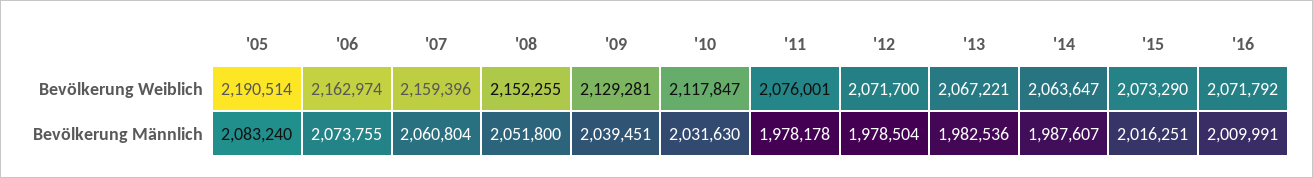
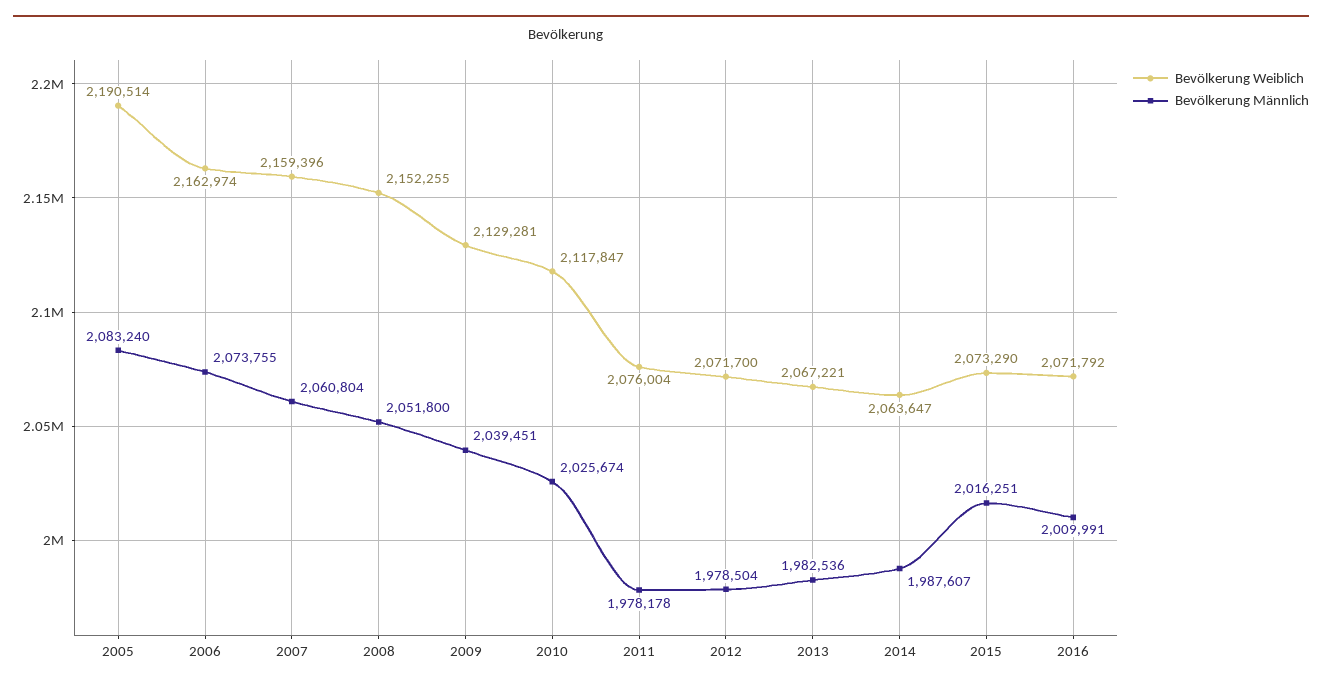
  {
    "Bevölkerung Weiblich": {
      "'05": 2190514,
      "'06": 2162974,
      "'07": 2159396,
      "'08": 2152255,
      "'09": 2129281,
      "'10": 2117847,
-     "'11": 2076001,
+     "'11": 2076004,
      "'12": 2071700,
      "'13": 2067221,
      "'14": 2063647,
      "'15": 2073290,
      "'16": 2071792
    },
    "Bevölkerung Männlich": {
      "'05": 2083240,
      "'06": 2073755,
      "'07": 2060804,
      "'08": 2051800,
      "'09": 2039451,
-     "'10": 2031630,
+     "'10": 2025674,
      "'11": 1978178,
      "'12": 1978504,
      "'13": 1982536,
      "'14": 1987607,
      "'15": 2016251,
      "'16": 2009991
    }
  }

